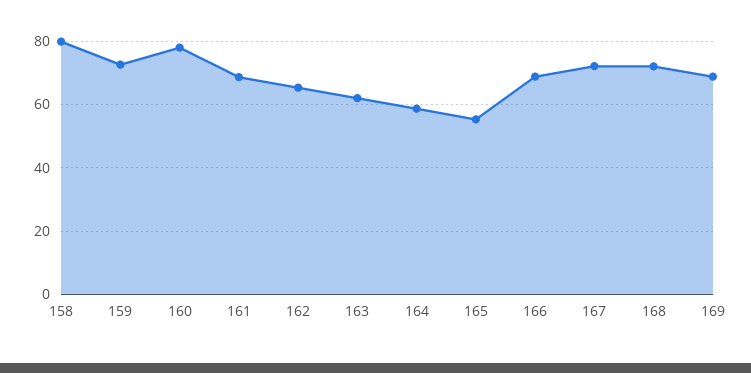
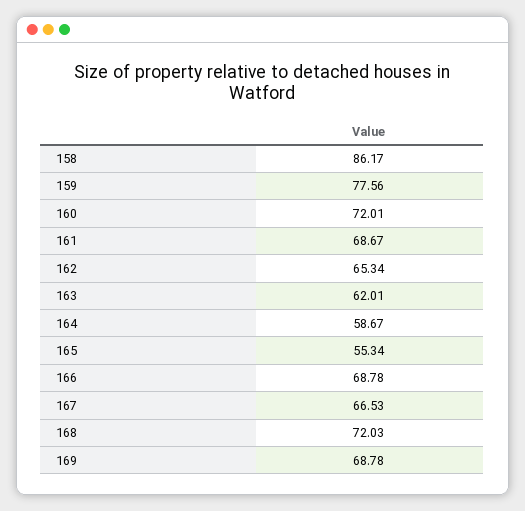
  {
-   "158": 80,
+   "158": 86.17,
-   "159": 72,
+   "159": 77.56,
-   "160": 78,
+   "160": 72.01,
    "161": 68.67,
    "162": 65.34,
    "163": 62.01,
    "164": 58.67,
    "165": 55.34,
    "166": 68.78,
-   "167": 72,
+   "167": 66.53,
    "168": 72.03,
    "169": 68.78
  }

